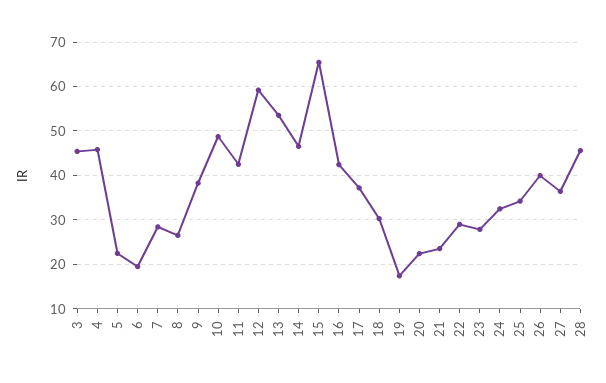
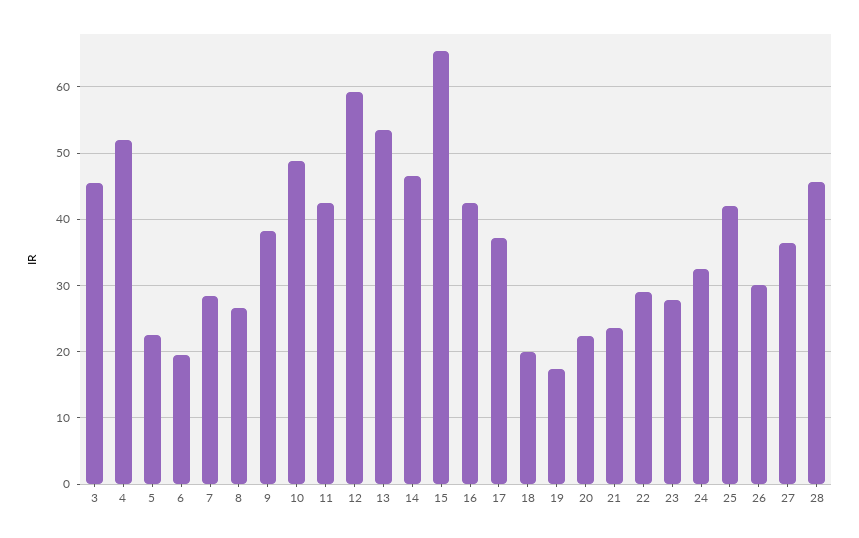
  {
    "3": 45,
-   "4": 46,
+   "4": 52,
    "5": 22,
    "6": 20,
    "7": 28,
    "8": 27,
    "9": 38,
    "10": 49,
    "11": 42,
    "12": 59,
    "13": 53,
    "14": 47,
    "15": 65,
    "16": 42,
    "17": 37,
-   "18": 30,
+   "18": 20,
    "19": 17,
    "20": 22,
    "21": 24,
    "22": 29,
    "23": 28,
    "24": 33,
-   "25": 34,
+   "25": 42,
-   "26": 40,
+   "26": 30,
    "27": 36,
    "28": 46
  }

